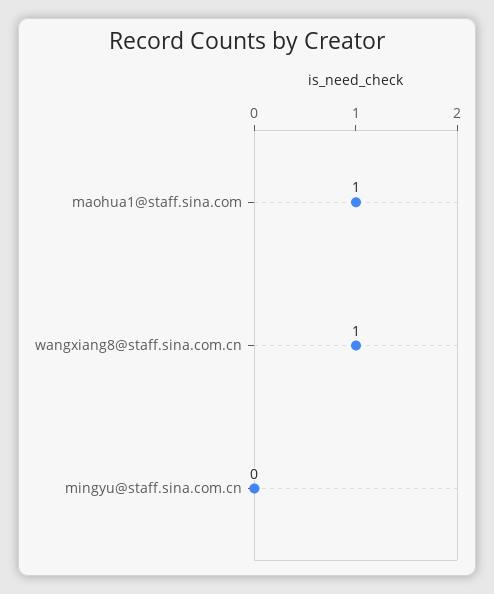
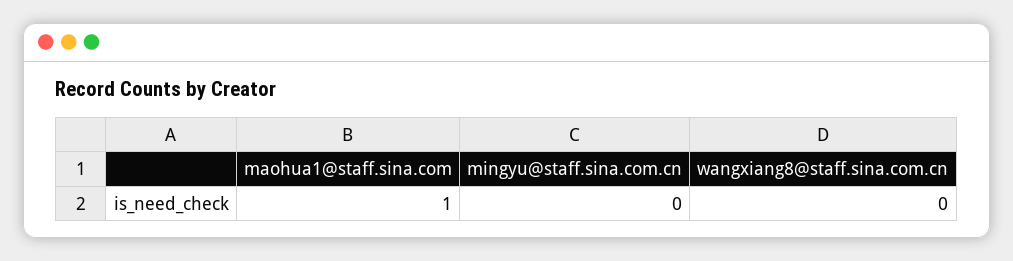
  {
    "maohua1@staff.sina.com": 1,
-   "wangxiang8@staff.sina.com.cn": 1,
+   "wangxiang8@staff.sina.com.cn": 0,
    "mingyu@staff.sina.com.cn": 0
  }

